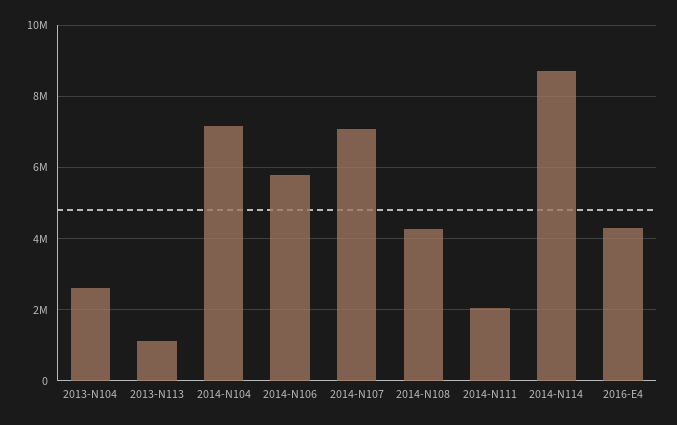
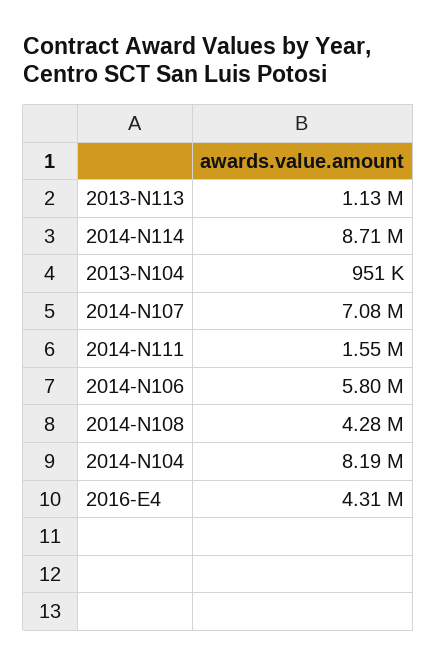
  {
-   "2013-N104": 2600000,
+   "2013-N104": 951000,
    "2013-N113": 1130000,
-   "2014-N104": 7200000,
+   "2014-N104": 8190000,
    "2014-N106": 5800000,
    "2014-N107": 7080000,
    "2014-N108": 4280000,
-   "2014-N111": 2000000,
+   "2014-N111": 1550000,
    "2014-N114": 8710000,
    "2016-E4": 4310000
  }

